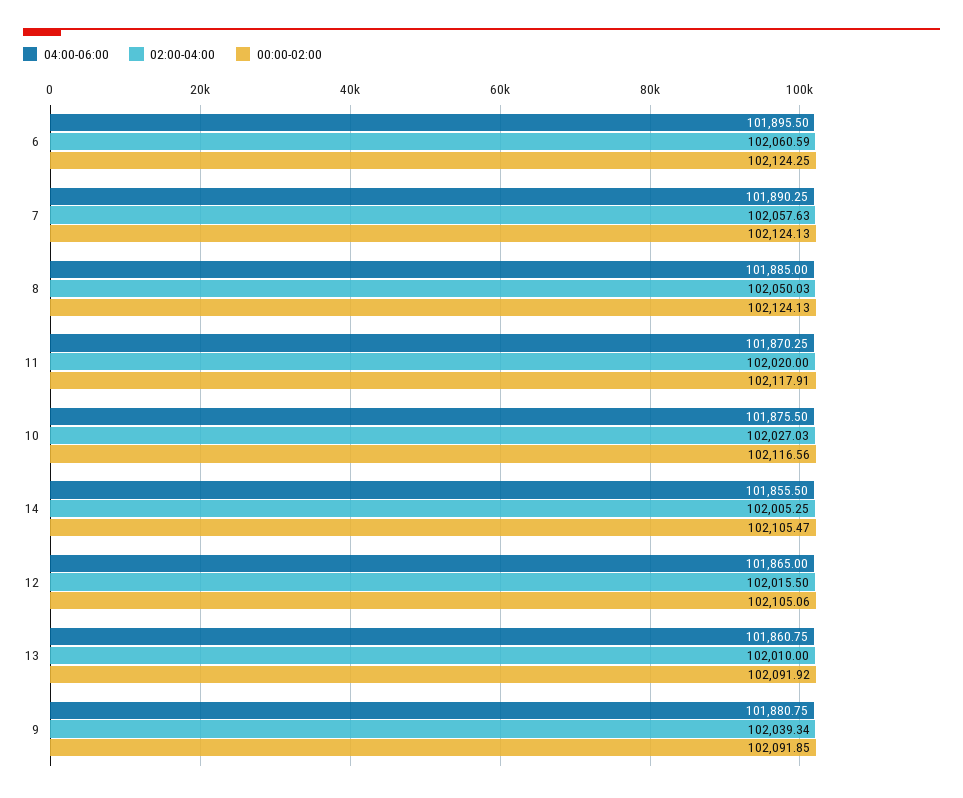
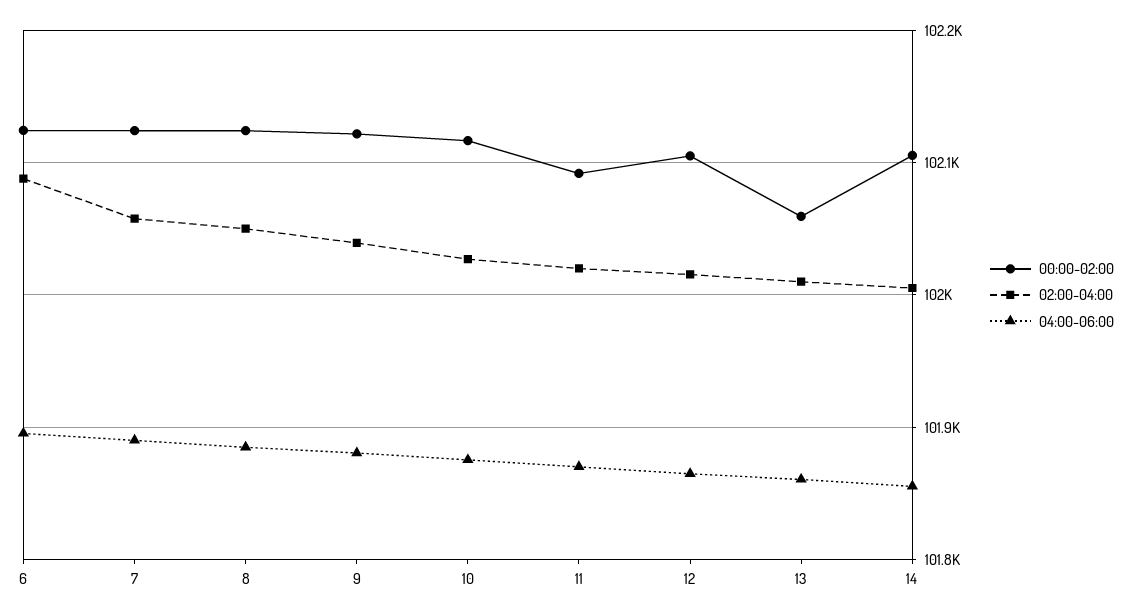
  {
    "04:00-06:00": {
      "6": 101895.5,
      "7": 101890.25,
      "8": 101885,
      "11": 101870.25,
      "10": 101875.5,
      "14": 101855.5,
      "12": 101865,
      "13": 101860.75,
      "9": 101880.75
    },
    "02:00-04:00": {
-     "6": 102060.59,
+     "6": 102090,
      "7": 102057.63,
      "8": 102050.03,
      "11": 102020,
      "10": 102027.03,
      "14": 102005.25,
      "12": 102015.5,
      "13": 102010,
      "9": 102039.34
    },
    "00:00-02:00": {
      "6": 102124.25,
      "7": 102124.13,
      "8": 102124.13,
-     "11": 102117.91,
+     "11": 102090,
      "10": 102116.56,
      "14": 102105.47,
      "12": 102105.06,
-     "13": 102091.92,
+     "13": 102060,
-     "9": 102091.85
+     "9": 102120
    }
  }

